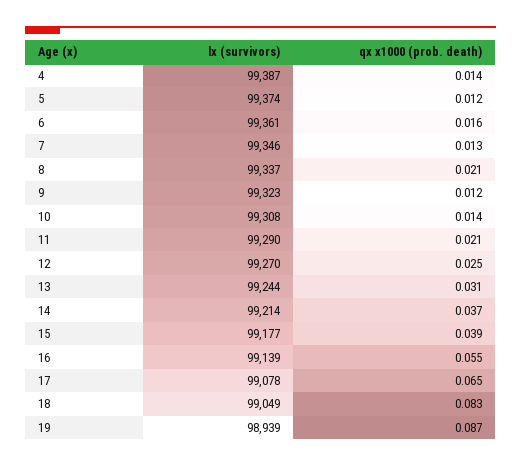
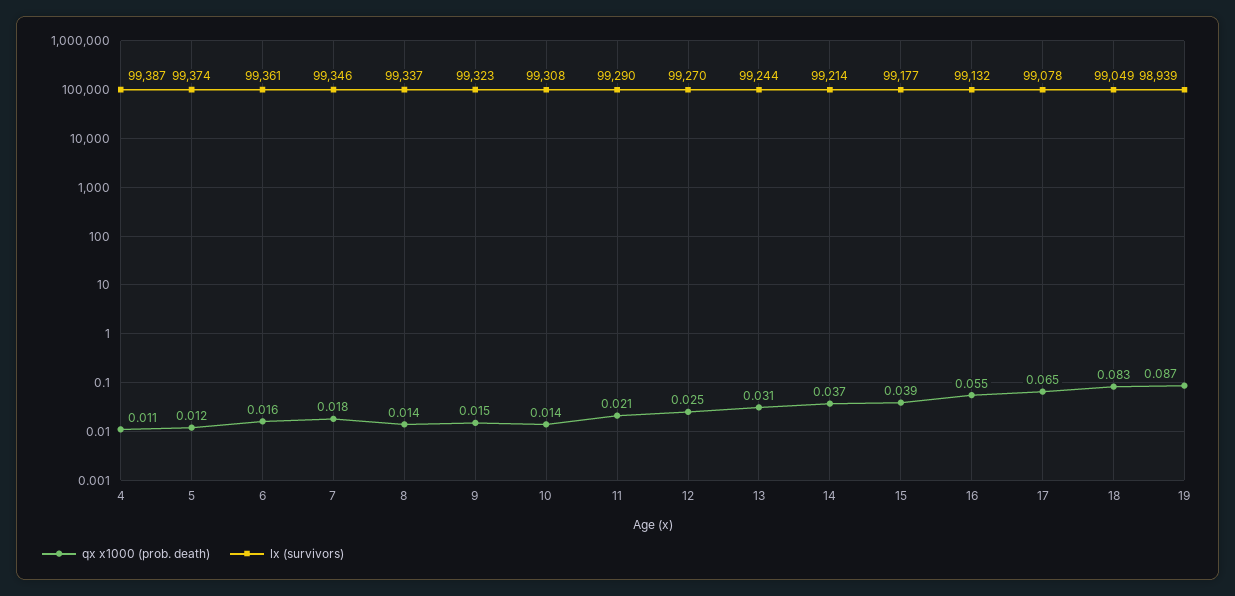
  {
    "lx (survivors)": {
      "4": 99387,
      "5": 99374,
      "6": 99361,
      "7": 99346,
      "8": 99337,
      "9": 99323,
      "10": 99308,
      "11": 99290,
      "12": 99270,
      "13": 99244,
      "14": 99214,
      "15": 99177,
-     "16": 99139,
+     "16": 99132,
      "17": 99078,
      "18": 99049,
      "19": 98939
    },
    "qx x1000 (prob. death)": {
-     "4": 0.014,
+     "4": 0.011,
      "5": 0.012,
      "6": 0.016,
-     "7": 0.013,
+     "7": 0.018,
-     "8": 0.021,
+     "8": 0.014,
-     "9": 0.012,
+     "9": 0.015,
      "10": 0.014,
      "11": 0.021,
      "12": 0.025,
      "13": 0.031,
      "14": 0.037,
      "15": 0.039,
      "16": 0.055,
      "17": 0.065,
      "18": 0.083,
      "19": 0.087
    }
  }

